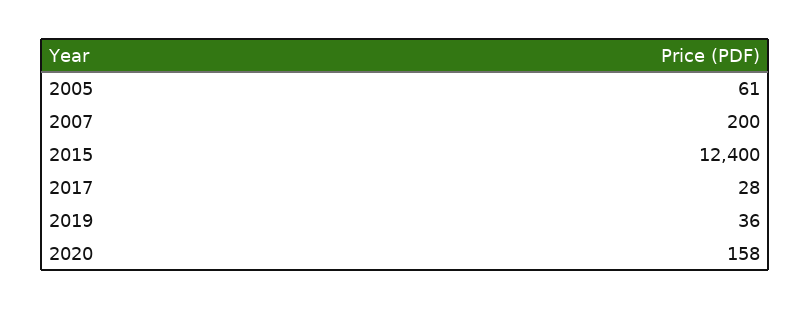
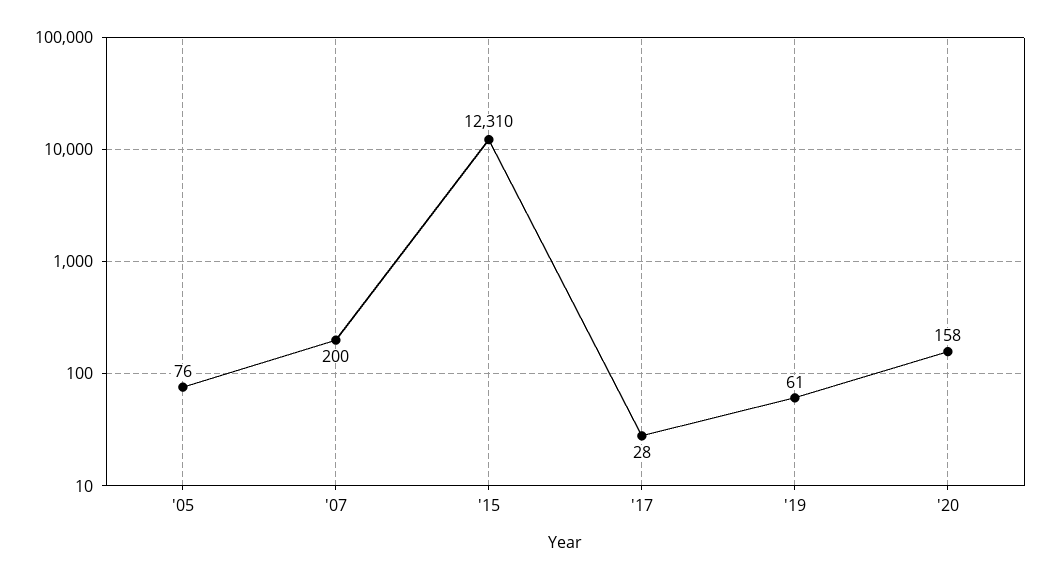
  {
-   "2005": 61,
+   "2005": 76,
    "2007": 200,
-   "2015": 12400,
+   "2015": 12310,
    "2017": 28,
-   "2019": 36,
+   "2019": 61,
    "2020": 158
  }

